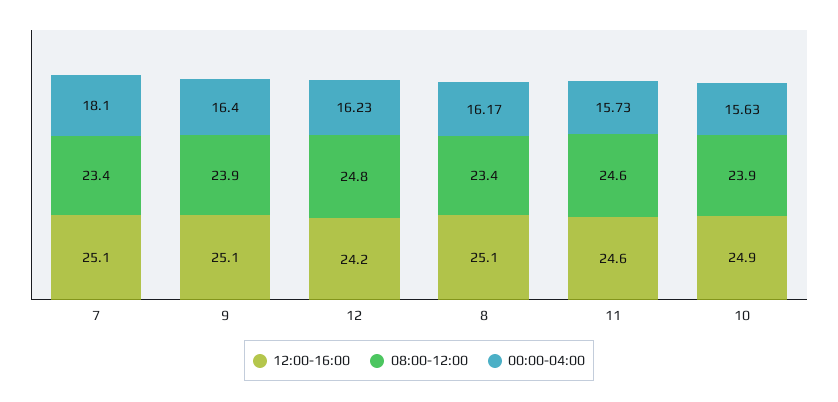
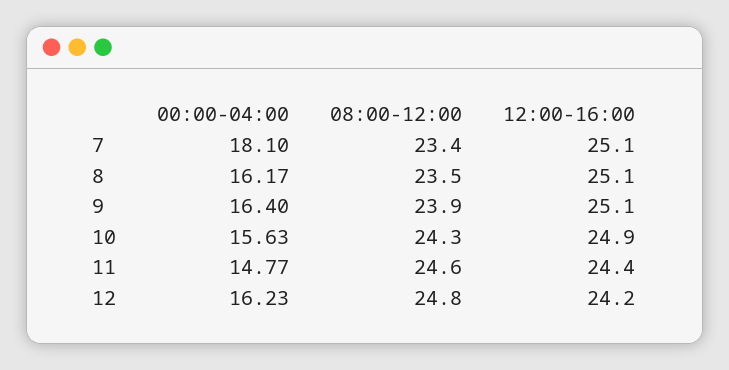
  {
    "12:00-16:00": {
      "7": 25.1,
      "9": 25.1,
      "12": 24.2,
      "8": 25.1,
-     "11": 24.6,
+     "11": 24.4,
      "10": 24.9
    },
    "08:00-12:00": {
      "7": 23.4,
      "9": 23.9,
      "12": 24.8,
-     "8": 23.4,
+     "8": 23.5,
      "11": 24.6,
-     "10": 23.9
+     "10": 24.3
    },
    "00:00-04:00": {
      "7": 18.1,
      "9": 16.4,
      "12": 16.23,
      "8": 16.17,
-     "11": 15.73,
+     "11": 14.77,
      "10": 15.63
    }
  }

